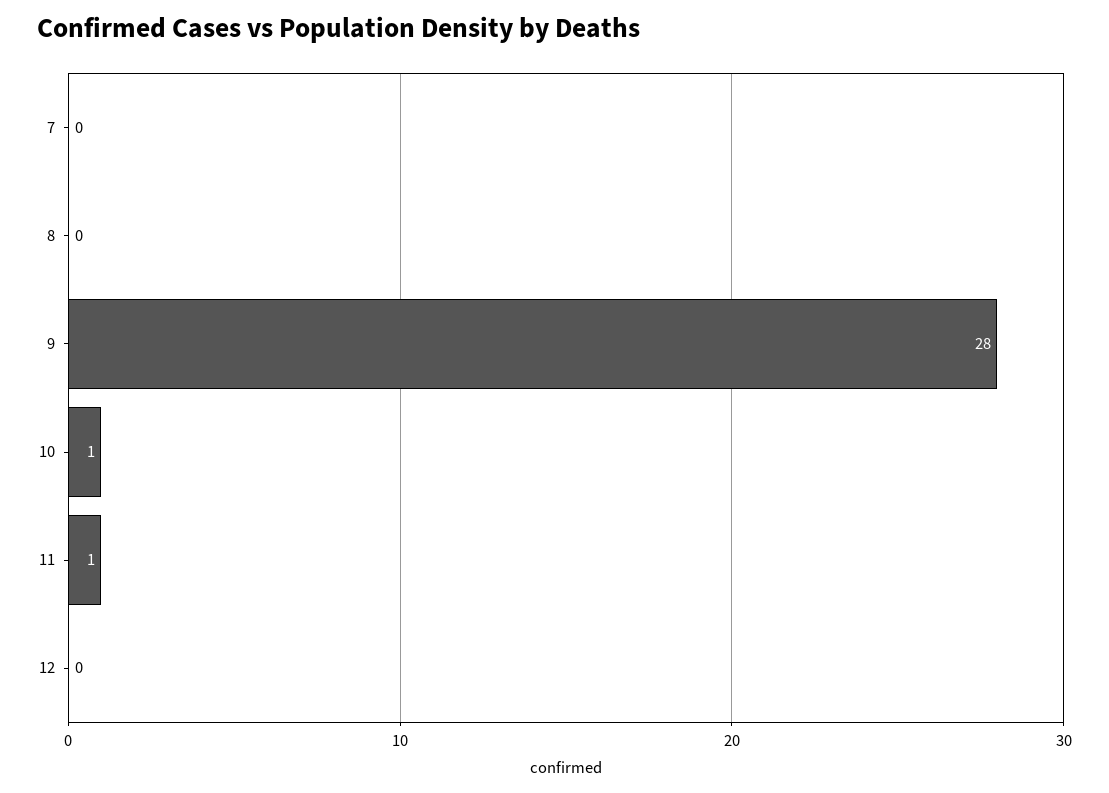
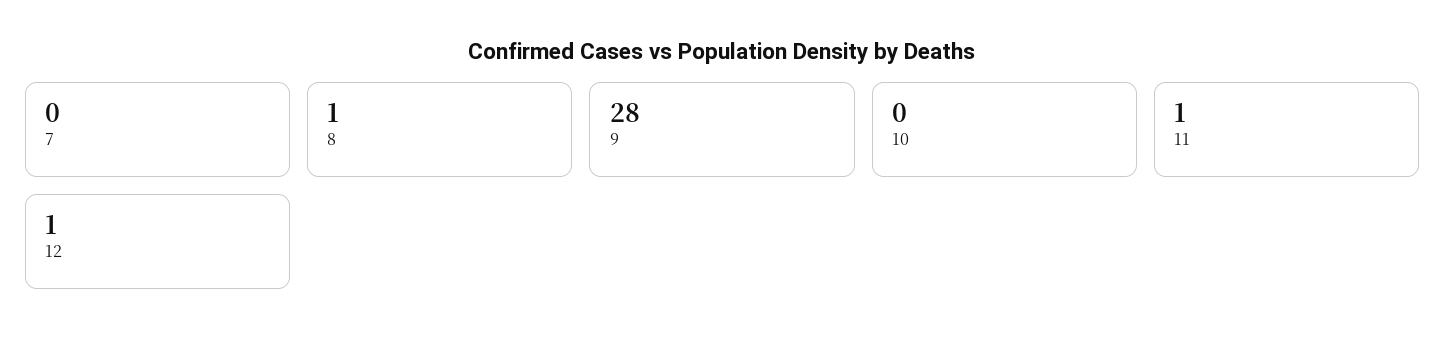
  {
    "7": 0,
-   "8": 0,
+   "8": 1,
    "9": 28,
-   "10": 1,
+   "10": 0,
    "11": 1,
-   "12": 0
+   "12": 1
  }

